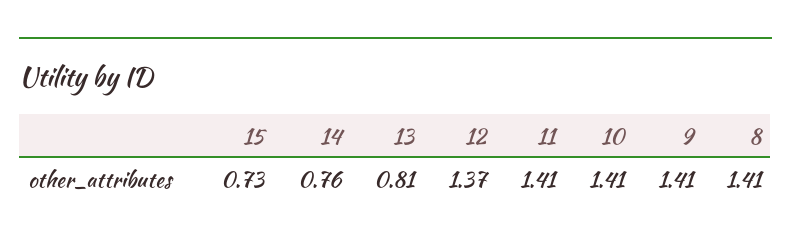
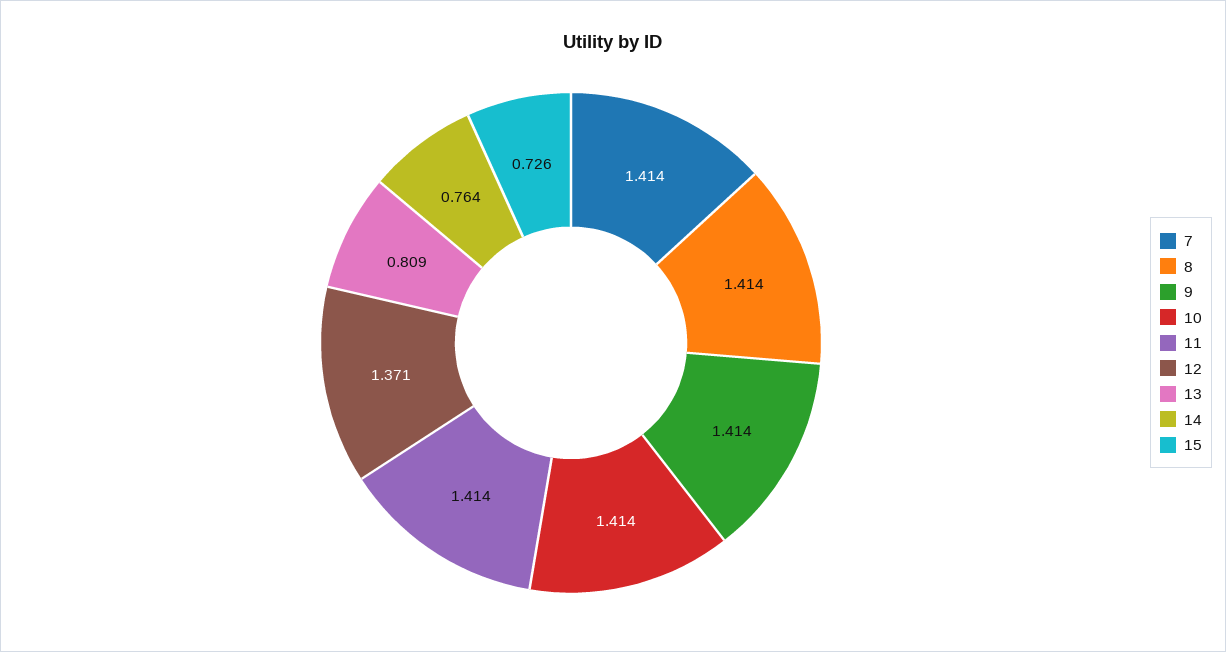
  {
    "15": 0.726,
    "14": 0.764,
    "13": 0.809,
    "12": 1.371,
    "11": 1.414,
    "10": 1.414,
    "9": 1.414,
-   "8": 1.414
+   "8": 1.414,
+   "7": 1.414
  }

